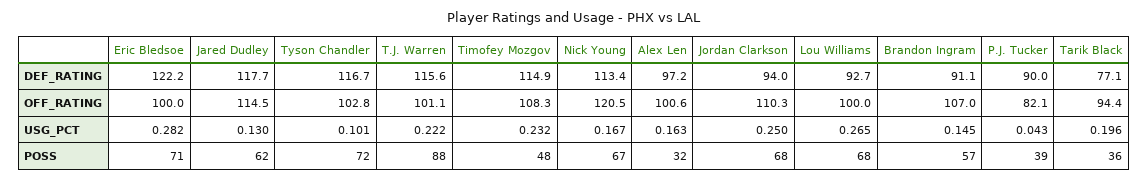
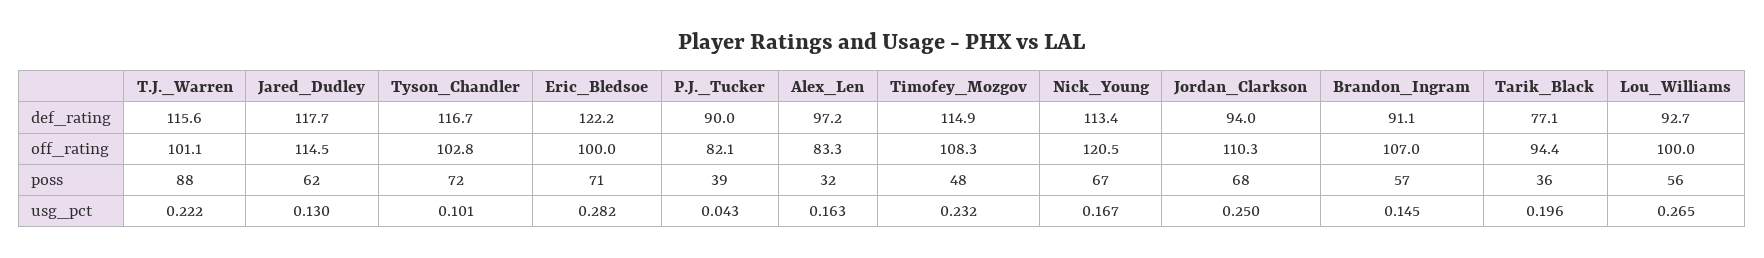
  {
    "Eric Bledsoe": {
      "DEF_RATING": 122.2,
      "OFF_RATING": 100,
      "USG_PCT": 0.282,
      "POSS": 71
    },
    "Jared Dudley": {
      "DEF_RATING": 117.7,
      "OFF_RATING": 114.5,
      "USG_PCT": 0.13,
      "POSS": 62
    },
    "Tyson Chandler": {
      "DEF_RATING": 116.7,
      "OFF_RATING": 102.8,
      "USG_PCT": 0.101,
      "POSS": 72
    },
    "T.J. Warren": {
      "DEF_RATING": 115.6,
      "OFF_RATING": 101.1,
      "USG_PCT": 0.222,
      "POSS": 88
    },
    "Timofey Mozgov": {
      "DEF_RATING": 114.9,
      "OFF_RATING": 108.3,
      "USG_PCT": 0.232,
      "POSS": 48
    },
    "Nick Young": {
      "DEF_RATING": 113.4,
      "OFF_RATING": 120.5,
      "USG_PCT": 0.167,
      "POSS": 67
    },
    "Alex Len": {
      "DEF_RATING": 97.2,
-     "OFF_RATING": 100.6,
+     "OFF_RATING": 83.3,
      "USG_PCT": 0.163,
      "POSS": 32
    },
    "Jordan Clarkson": {
      "DEF_RATING": 94,
      "OFF_RATING": 110.3,
      "USG_PCT": 0.25,
      "POSS": 68
    },
    "Lou Williams": {
      "DEF_RATING": 92.7,
      "OFF_RATING": 100,
      "USG_PCT": 0.265,
-     "POSS": 68
+     "POSS": 56
    },
    "Brandon Ingram": {
      "DEF_RATING": 91.1,
      "OFF_RATING": 107,
      "USG_PCT": 0.145,
      "POSS": 57
    },
    "P.J. Tucker": {
      "DEF_RATING": 90,
      "OFF_RATING": 82.1,
      "USG_PCT": 0.043,
      "POSS": 39
    },
    "Tarik Black": {
      "DEF_RATING": 77.1,
      "OFF_RATING": 94.4,
      "USG_PCT": 0.196,
      "POSS": 36
    }
  }

